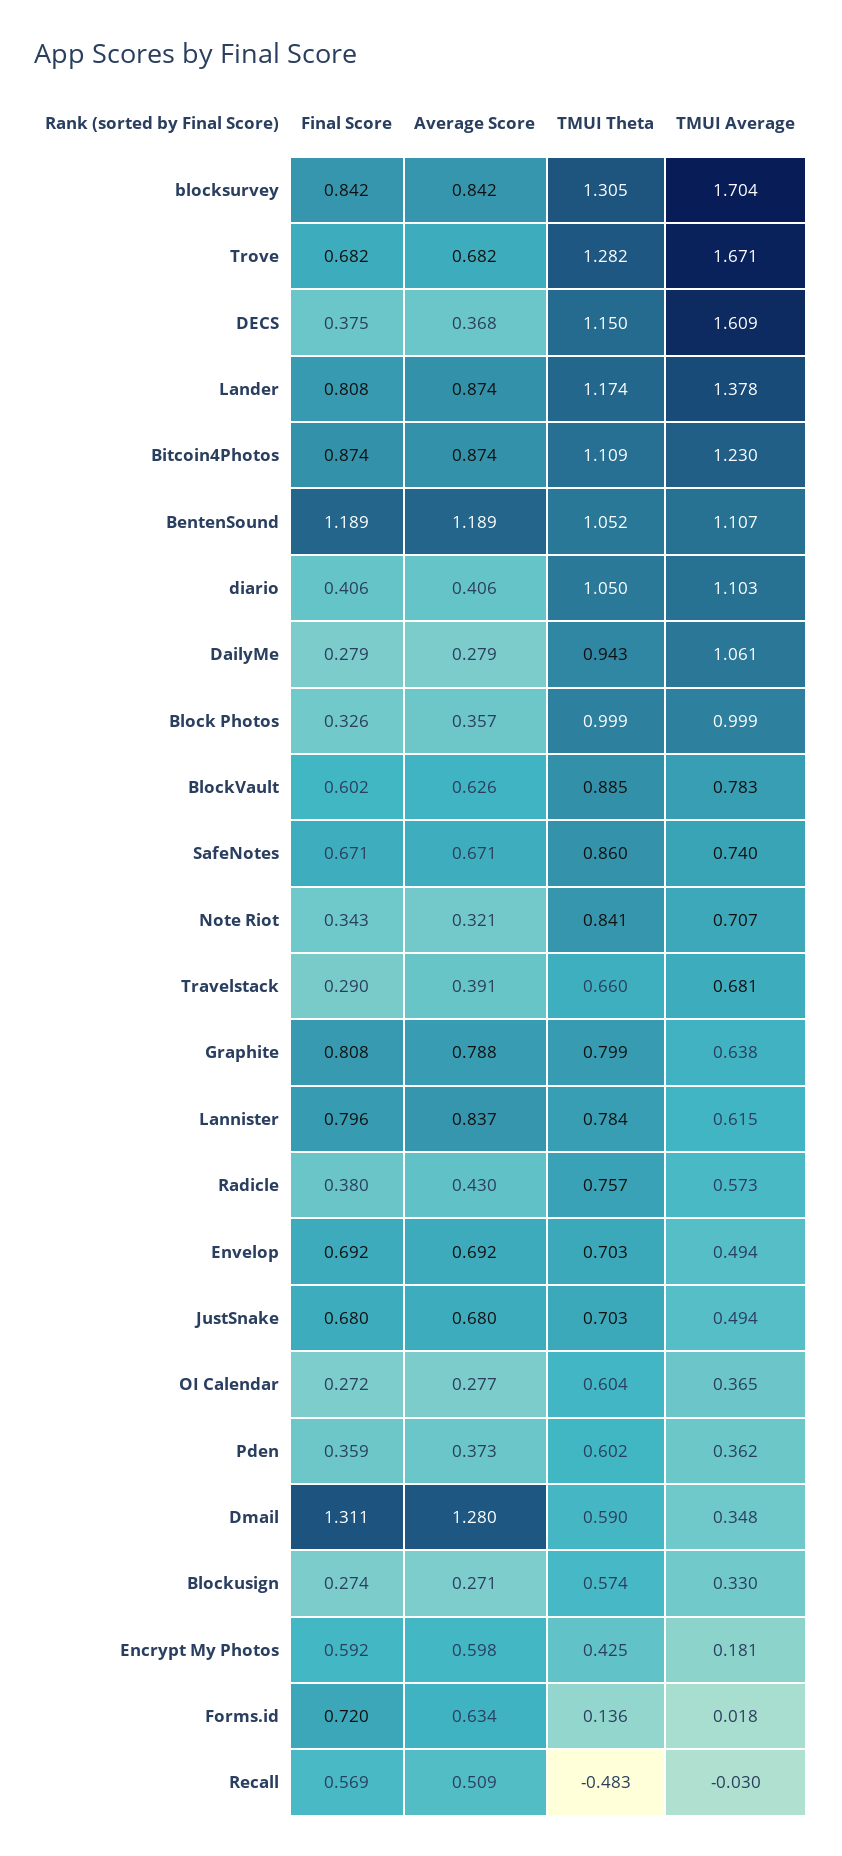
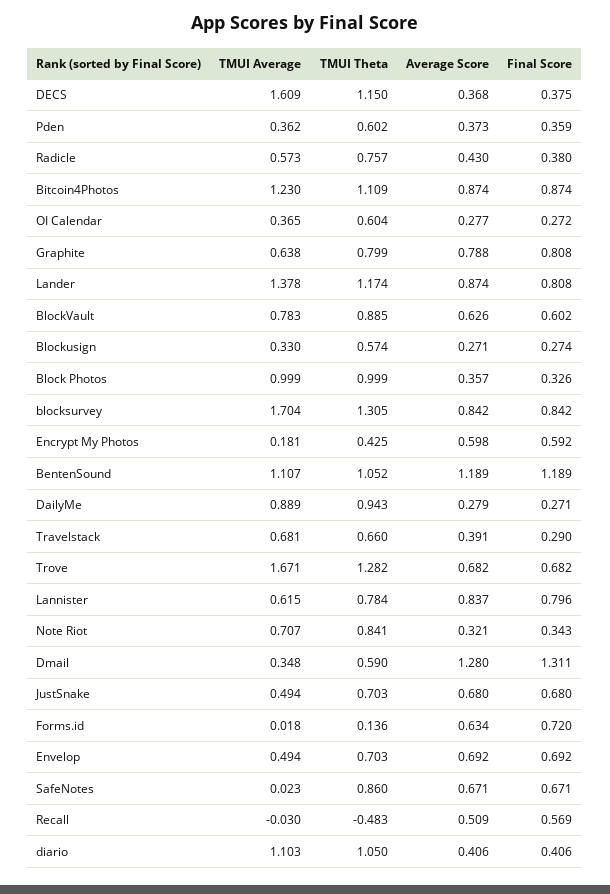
  {
    "Final Score": {
      "blocksurvey": 0.842,
      "Trove": 0.682,
      "DECS": 0.375,
      "Lander": 0.808,
      "Bitcoin4Photos": 0.874,
      "BentenSound": 1.189,
      "diario": 0.406,
-     "DailyMe": 0.279,
+     "DailyMe": 0.271,
      "Block Photos": 0.326,
      "BlockVault": 0.602,
      "SafeNotes": 0.671,
      "Note Riot": 0.343,
      "Travelstack": 0.29,
      "Graphite": 0.808,
      "Lannister": 0.796,
      "Radicle": 0.38,
      "Envelop": 0.692,
      "JustSnake": 0.68,
      "OI Calendar": 0.272,
      "Pden": 0.359,
      "Dmail": 1.311,
      "Blockusign": 0.274,
      "Encrypt My Photos": 0.592,
      "Forms.id": 0.72,
      "Recall": 0.569
    },
    "Average Score": {
      "blocksurvey": 0.842,
      "Trove": 0.682,
      "DECS": 0.368,
      "Lander": 0.874,
      "Bitcoin4Photos": 0.874,
      "BentenSound": 1.189,
      "diario": 0.406,
      "DailyMe": 0.279,
      "Block Photos": 0.357,
      "BlockVault": 0.626,
      "SafeNotes": 0.671,
      "Note Riot": 0.321,
      "Travelstack": 0.391,
      "Graphite": 0.788,
      "Lannister": 0.837,
      "Radicle": 0.43,
      "Envelop": 0.692,
      "JustSnake": 0.68,
      "OI Calendar": 0.277,
      "Pden": 0.373,
      "Dmail": 1.28,
      "Blockusign": 0.271,
      "Encrypt My Photos": 0.598,
      "Forms.id": 0.634,
      "Recall": 0.509
    },
    "TMUI Theta": {
      "blocksurvey": 1.305,
      "Trove": 1.282,
      "DECS": 1.15,
      "Lander": 1.174,
      "Bitcoin4Photos": 1.109,
      "BentenSound": 1.052,
      "diario": 1.05,
      "DailyMe": 0.943,
      "Block Photos": 0.999,
      "BlockVault": 0.885,
      "SafeNotes": 0.86,
      "Note Riot": 0.841,
      "Travelstack": 0.66,
      "Graphite": 0.799,
      "Lannister": 0.784,
      "Radicle": 0.757,
      "Envelop": 0.703,
      "JustSnake": 0.703,
      "OI Calendar": 0.604,
      "Pden": 0.602,
      "Dmail": 0.59,
      "Blockusign": 0.574,
      "Encrypt My Photos": 0.425,
      "Forms.id": 0.136,
      "Recall": -0.483
    },
    "TMUI Average": {
      "blocksurvey": 1.704,
      "Trove": 1.671,
      "DECS": 1.609,
      "Lander": 1.378,
      "Bitcoin4Photos": 1.23,
      "BentenSound": 1.107,
      "diario": 1.103,
-     "DailyMe": 1.061,
+     "DailyMe": 0.889,
      "Block Photos": 0.999,
      "BlockVault": 0.783,
-     "SafeNotes": 0.74,
+     "SafeNotes": 0.023,
      "Note Riot": 0.707,
      "Travelstack": 0.681,
      "Graphite": 0.638,
      "Lannister": 0.615,
      "Radicle": 0.573,
      "Envelop": 0.494,
      "JustSnake": 0.494,
      "OI Calendar": 0.365,
      "Pden": 0.362,
      "Dmail": 0.348,
      "Blockusign": 0.33,
      "Encrypt My Photos": 0.181,
      "Forms.id": 0.018,
      "Recall": -0.03
    }
  }

